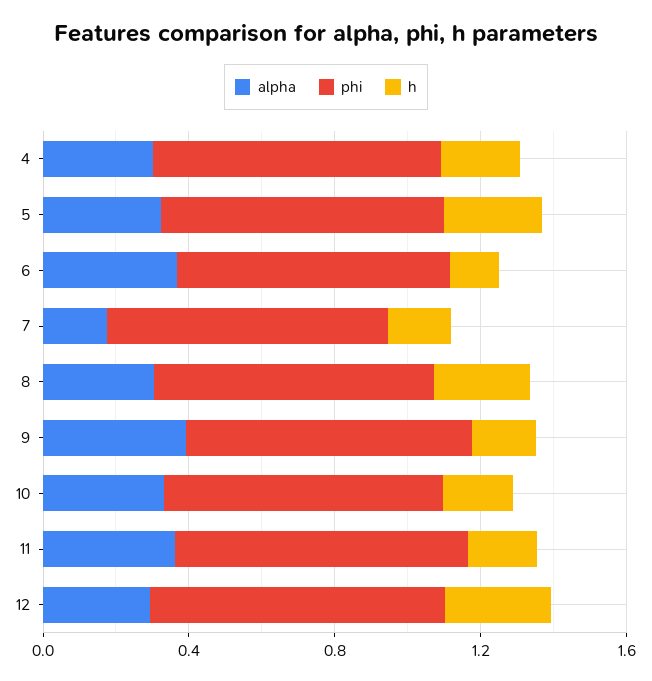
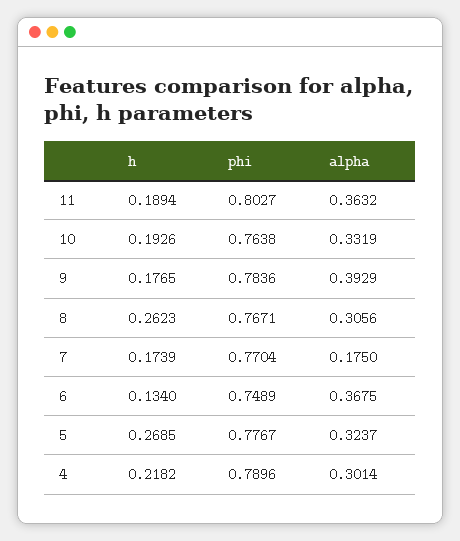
  {
    "alpha": {
      "4": 0.3014,
      "5": 0.3237,
      "6": 0.3675,
      "7": 0.175,
      "8": 0.3056,
      "9": 0.3929,
      "10": 0.3319,
-     "11": 0.3632,
+     "11": 0.3632
-     "12": 0.3
    },
    "phi": {
      "4": 0.7896,
      "5": 0.7767,
      "6": 0.7489,
      "7": 0.7704,
      "8": 0.7671,
      "9": 0.7836,
      "10": 0.7638,
-     "11": 0.8027,
+     "11": 0.8027
-     "12": 0.8
    },
    "h": {
      "4": 0.2182,
      "5": 0.2685,
      "6": 0.134,
      "7": 0.1739,
      "8": 0.2623,
      "9": 0.1765,
      "10": 0.1926,
-     "11": 0.1894,
+     "11": 0.1894
-     "12": 0.3
    }
  }

